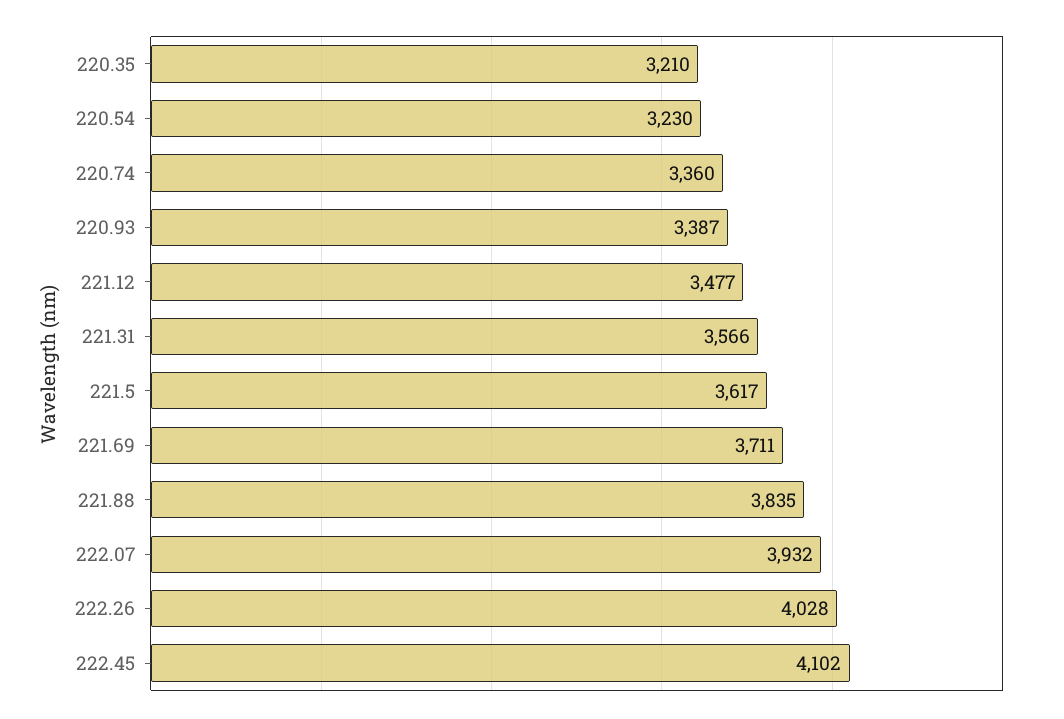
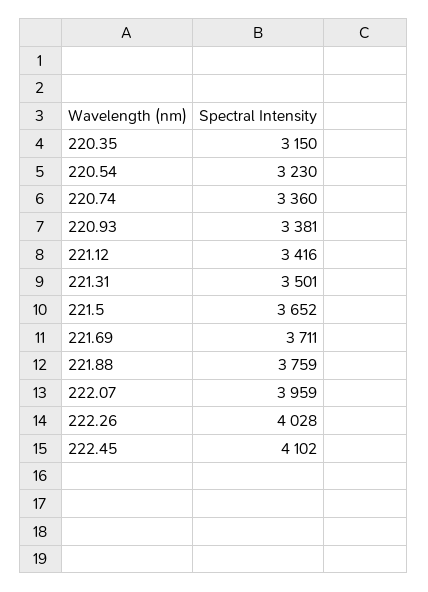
  {
-   "220.35": 3210,
+   "220.35": 3150,
    "220.54": 3230,
    "220.74": 3360,
-   "220.93": 3387,
+   "220.93": 3381,
-   "221.12": 3477,
+   "221.12": 3416,
-   "221.31": 3566,
+   "221.31": 3501,
-   "221.5": 3617,
+   "221.5": 3652,
    "221.69": 3711,
-   "221.88": 3835,
+   "221.88": 3759,
-   "222.07": 3932,
+   "222.07": 3959,
    "222.26": 4028,
    "222.45": 4102
  }

